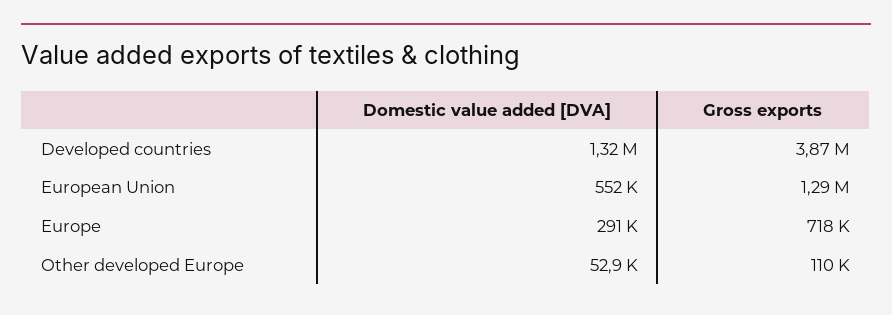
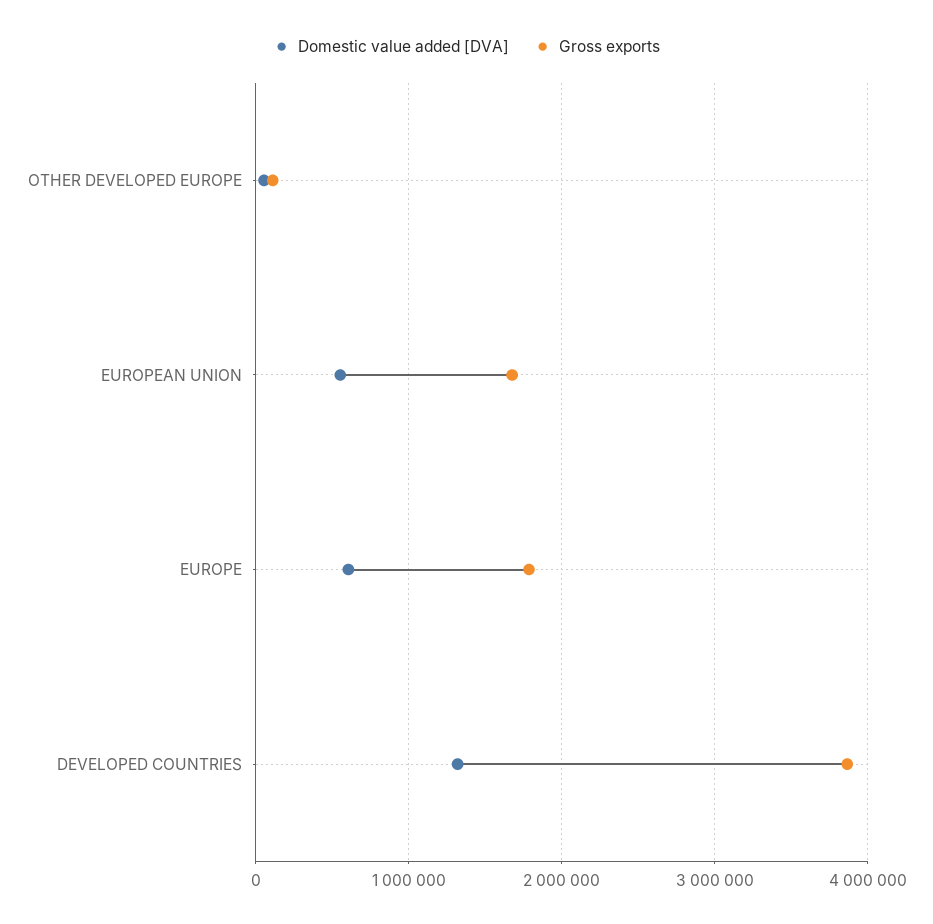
  {
    "Domestic value added [DVA]": {
      "Developed countries": 1320000,
      "European Union": 552000,
-     "Europe": 291000,
+     "Europe": 600000,
      "Other developed Europe": 52900
    },
    "Gross exports": {
      "Developed countries": 3870000,
-     "European Union": 1290000,
+     "European Union": 1700000,
-     "Europe": 718000,
+     "Europe": 1800000,
      "Other developed Europe": 110000
    }
  }

